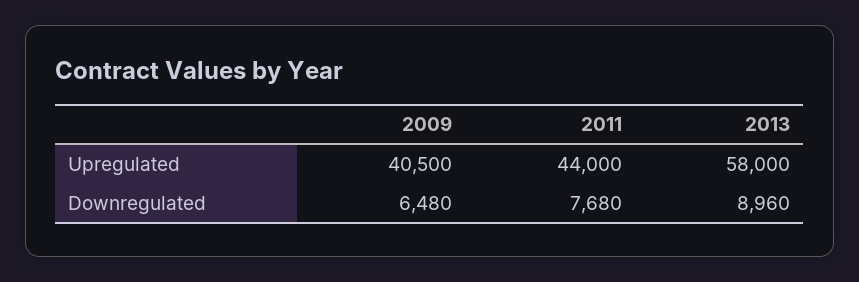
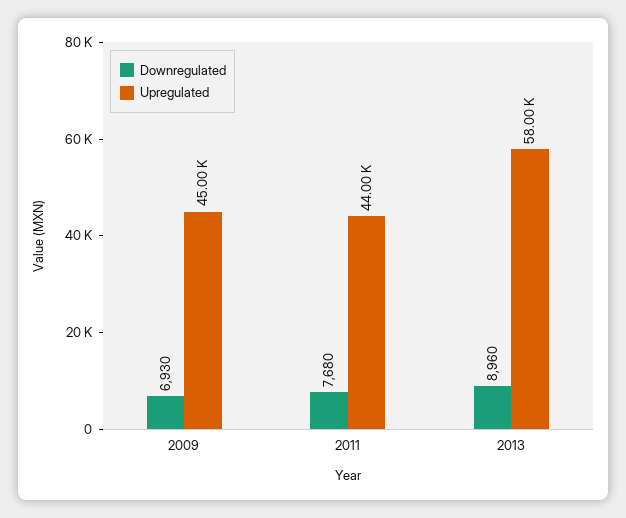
  {
    "Upregulated": {
-     "2009": 40500,
+     "2009": 45000,
      "2011": 44000,
      "2013": 58000
    },
    "Downregulated": {
-     "2009": 6480,
+     "2009": 6930,
      "2011": 7680,
      "2013": 8960
    }
  }

